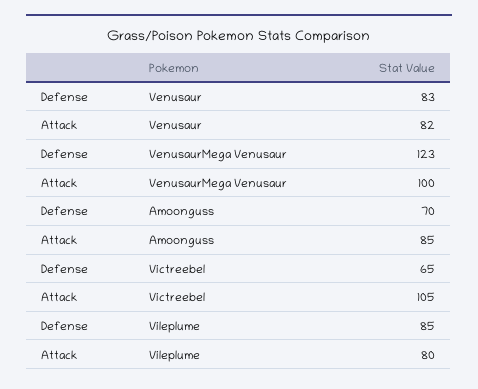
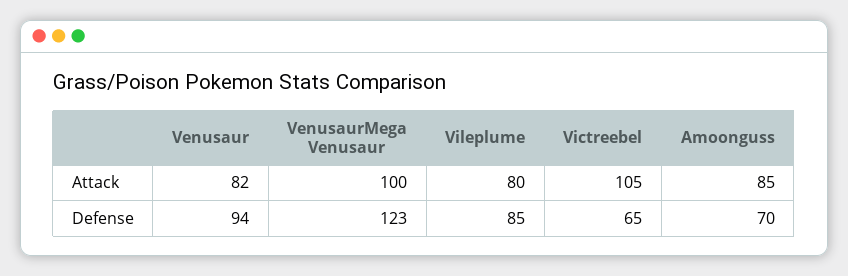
  {
    "Defense": {
-     "Venusaur": 83,
+     "Venusaur": 94,
      "VenusaurMega Venusaur": 123,
      "Amoonguss": 70,
      "Victreebel": 65,
      "Vileplume": 85
    },
    "Attack": {
      "Venusaur": 82,
      "VenusaurMega Venusaur": 100,
      "Amoonguss": 85,
      "Victreebel": 105,
      "Vileplume": 80
    }
  }

